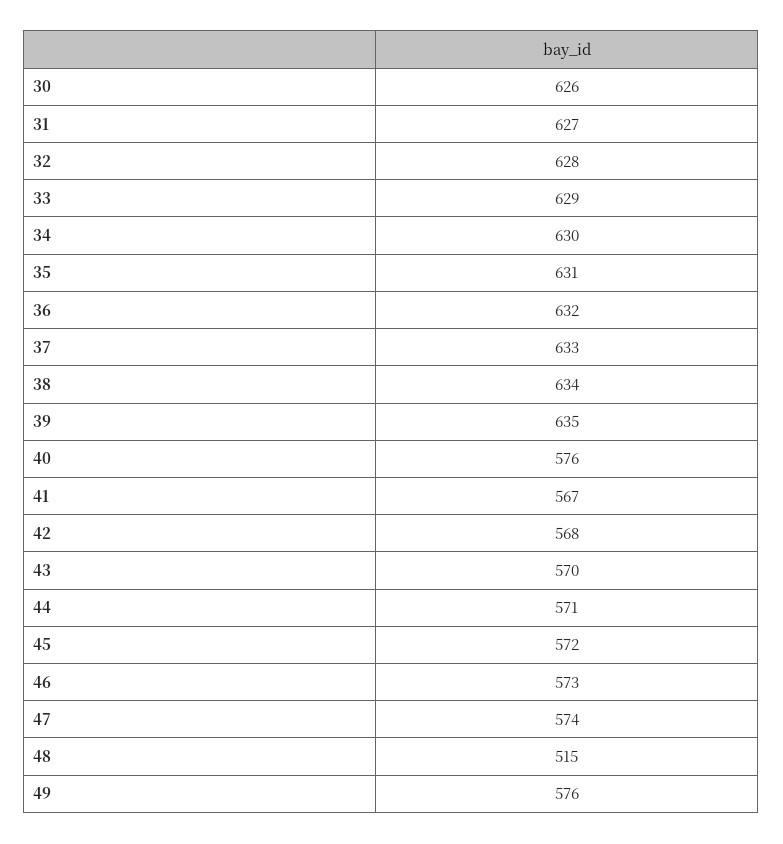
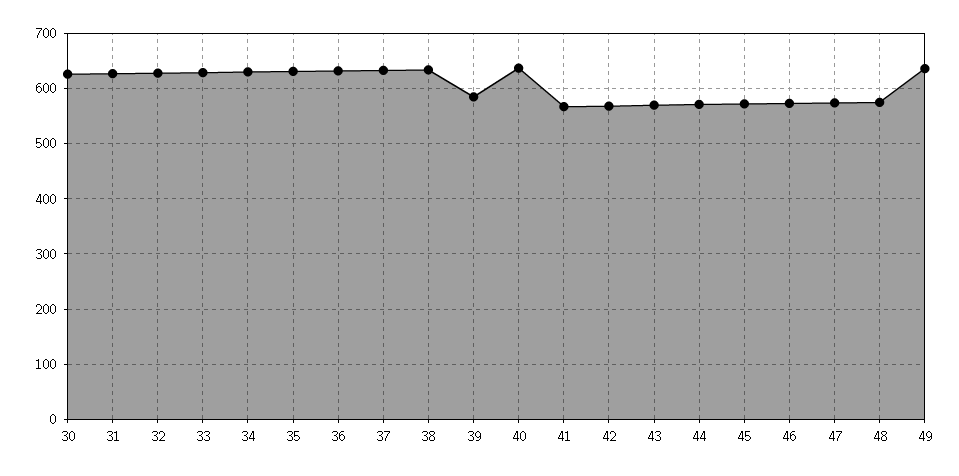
  {
    "30": 626,
    "31": 627,
    "32": 628,
    "33": 629,
    "34": 630,
    "35": 631,
    "36": 632,
    "37": 633,
    "38": 634,
-   "39": 635,
+   "39": 580,
-   "40": 576,
+   "40": 640,
    "41": 567,
    "42": 568,
    "43": 570,
    "44": 571,
    "45": 572,
    "46": 573,
    "47": 574,
-   "48": 515,
+   "48": 580,
-   "49": 576
+   "49": 640
  }

